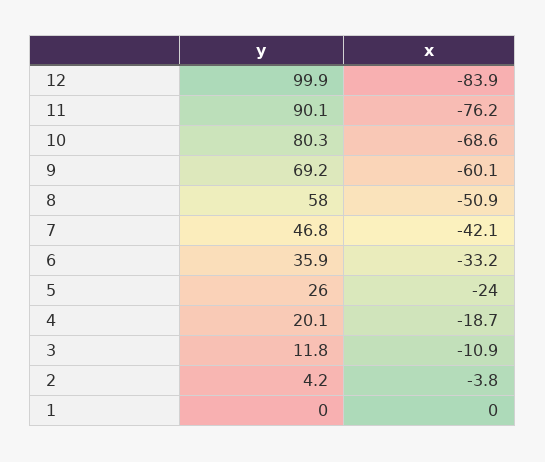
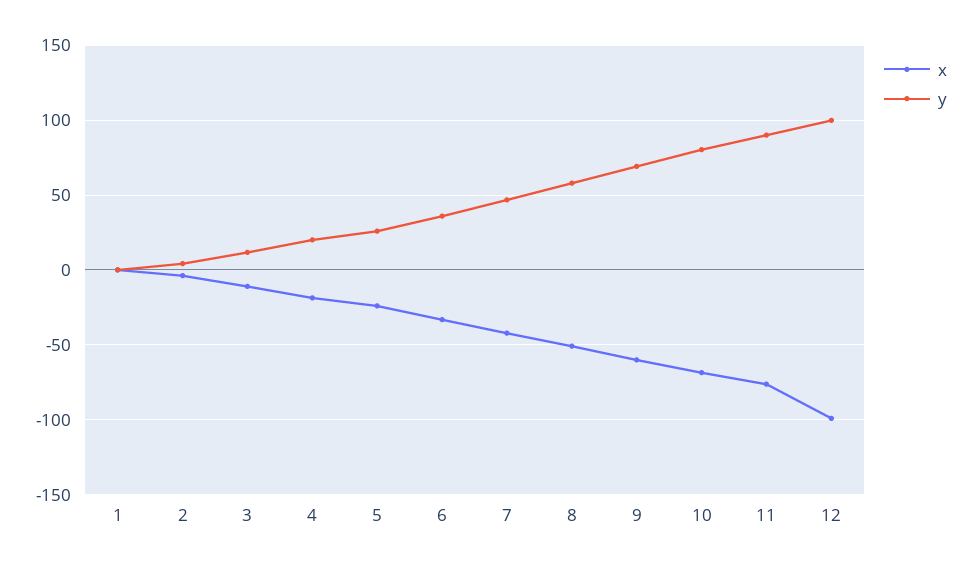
  {
    "y": {
      "12": 99.9,
      "11": 90.1,
      "10": 80.3,
      "9": 69.2,
      "8": 58,
      "7": 46.8,
      "6": 35.9,
      "5": 26,
      "4": 20.1,
      "3": 11.8,
      "2": 4.2,
      "1": 0
    },
    "x": {
-     "12": -83.9,
+     "12": -100,
      "11": -76.2,
      "10": -68.6,
      "9": -60.1,
      "8": -50.9,
      "7": -42.1,
      "6": -33.2,
      "5": -24,
      "4": -18.7,
      "3": -10.9,
      "2": -3.8,
      "1": 0
    }
  }

